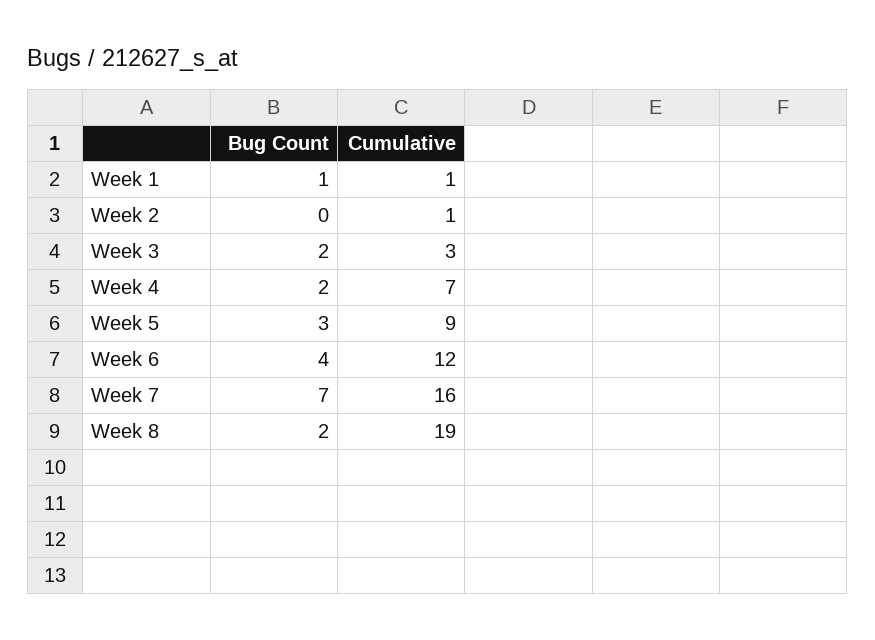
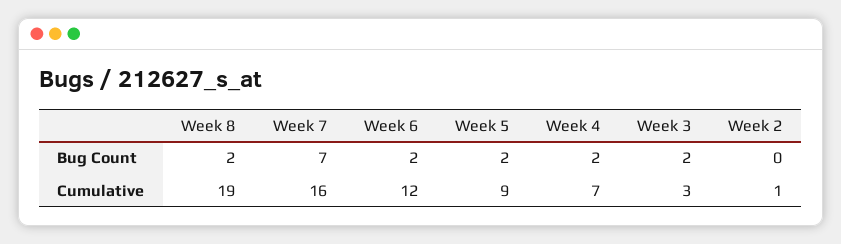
  {
    "Bug Count": {
-     "Week 1": 1,
      "Week 2": 0,
      "Week 3": 2,
      "Week 4": 2,
-     "Week 5": 3,
+     "Week 5": 2,
-     "Week 6": 4,
+     "Week 6": 2,
      "Week 7": 7,
      "Week 8": 2
    },
    "Cumulative": {
-     "Week 1": 1,
      "Week 2": 1,
      "Week 3": 3,
      "Week 4": 7,
      "Week 5": 9,
      "Week 6": 12,
      "Week 7": 16,
      "Week 8": 19
    }
  }

